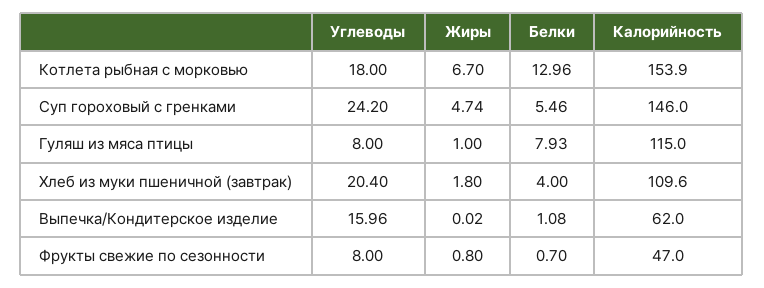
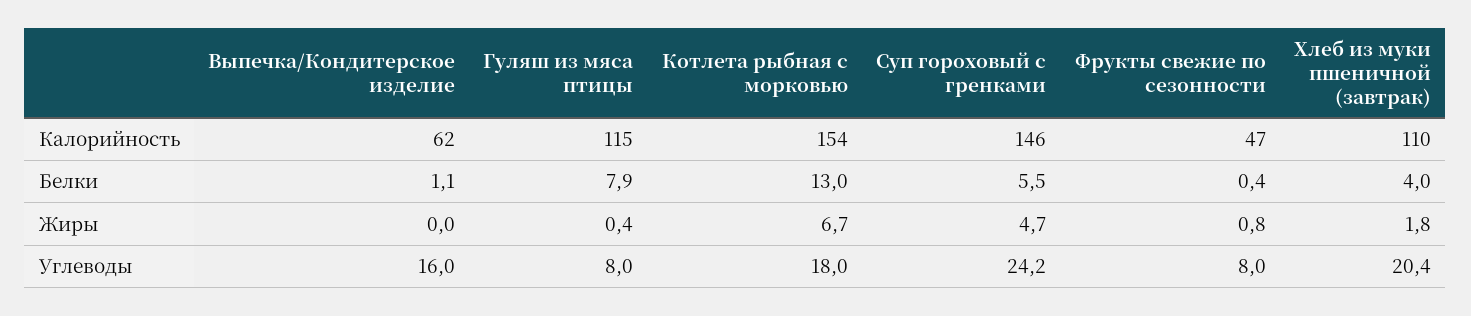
  {
    "Углеводы": {
      "Котлета рыбная с морковью": 18,
      "Суп гороховый с гренками": 24.2,
      "Гуляш из мяса птицы": 8,
      "Хлеб из муки пшеничной (завтрак)": 20.4,
      "Выпечка/Кондитерское изделие": 15.96,
      "Фрукты свежие по сезонности": 8
    },
    "Жиры": {
      "Котлета рыбная с морковью": 6.7,
      "Суп гороховый с гренками": 4.74,
-     "Гуляш из мяса птицы": 1,
+     "Гуляш из мяса птицы": 0.4,
      "Хлеб из муки пшеничной (завтрак)": 1.8,
      "Выпечка/Кондитерское изделие": 0.02,
      "Фрукты свежие по сезонности": 0.8
    },
    "Белки": {
      "Котлета рыбная с морковью": 12.96,
      "Суп гороховый с гренками": 5.46,
      "Гуляш из мяса птицы": 7.93,
      "Хлеб из муки пшеничной (завтрак)": 4,
      "Выпечка/Кондитерское изделие": 1.08,
-     "Фрукты свежие по сезонности": 0.7
+     "Фрукты свежие по сезонности": 0.4
    },
    "Калорийность": {
      "Котлета рыбная с морковью": 153.9,
      "Суп гороховый с гренками": 146,
      "Гуляш из мяса птицы": 115,
      "Хлеб из муки пшеничной (завтрак)": 109.6,
      "Выпечка/Кондитерское изделие": 62,
      "Фрукты свежие по сезонности": 47
    }
  }

